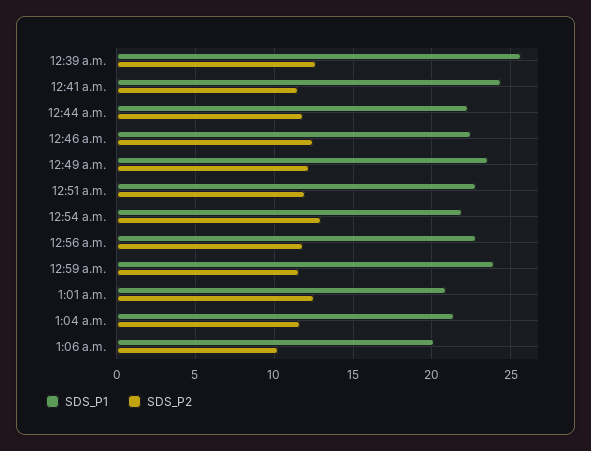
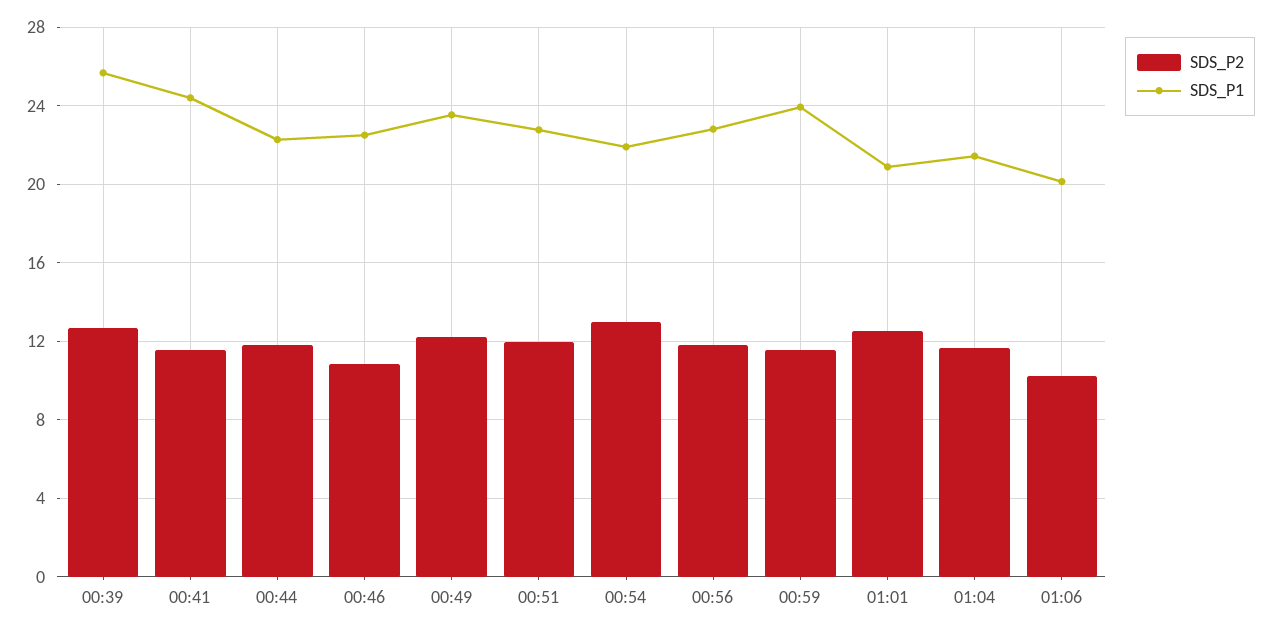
  {
    "SDS_P1": {
      "12:39 a.m.": 25.5,
      "12:41 a.m.": 24.5,
      "12:44 a.m.": 22.5,
      "12:46 a.m.": 22.5,
      "12:49 a.m.": 23.5,
      "12:51 a.m.": 23,
      "12:54 a.m.": 22,
      "12:56 a.m.": 23,
      "12:59 a.m.": 24,
      "1:01 a.m.": 21,
      "1:04 a.m.": 21.5,
      "1:06 a.m.": 20
    },
    "SDS_P2": {
      "12:39 a.m.": 12.5,
      "12:41 a.m.": 11.5,
      "12:44 a.m.": 12,
-     "12:46 a.m.": 12.5,
+     "12:46 a.m.": 11,
      "12:49 a.m.": 12,
      "12:51 a.m.": 12,
      "12:54 a.m.": 13,
      "12:56 a.m.": 12,
      "12:59 a.m.": 11.5,
      "1:01 a.m.": 12.5,
      "1:04 a.m.": 11.5,
      "1:06 a.m.": 10
    }
  }

